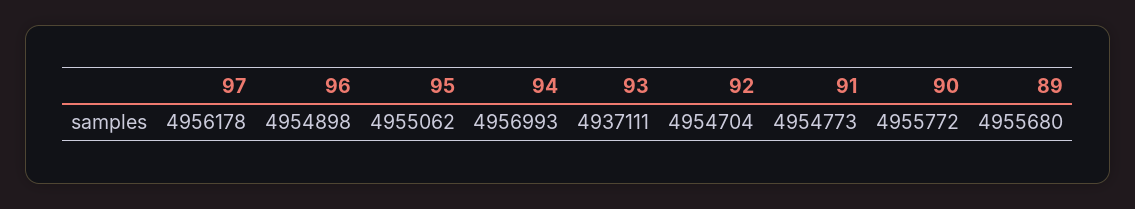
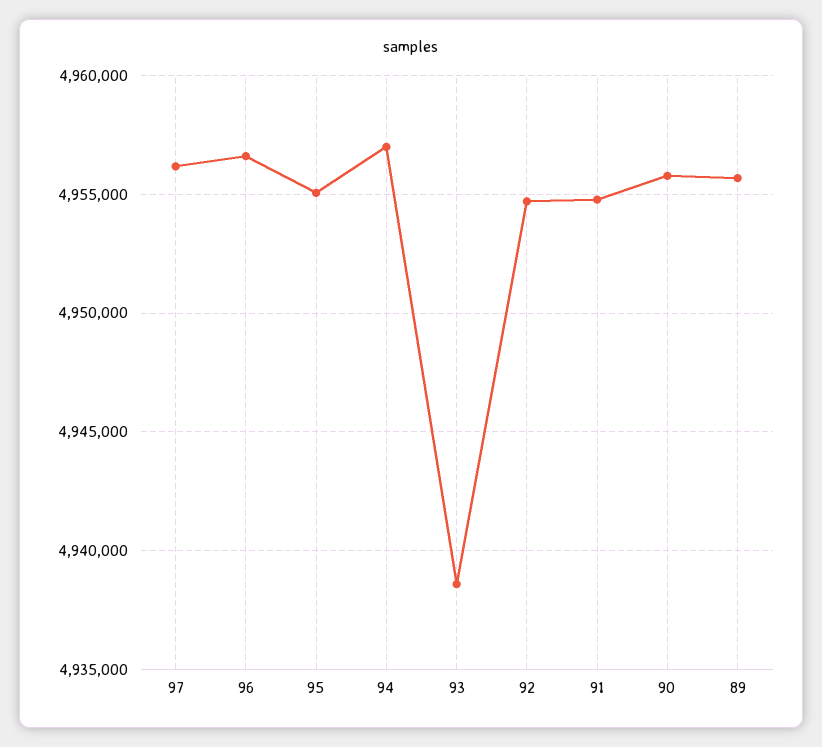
  {
    "97": 4956178,
-   "96": 4954898,
+   "96": 4956500,
    "95": 4955062,
    "94": 4956993,
-   "93": 4937111,
+   "93": 4938500,
    "92": 4954704,
    "91": 4954773,
    "90": 4955772,
    "89": 4955680
  }

